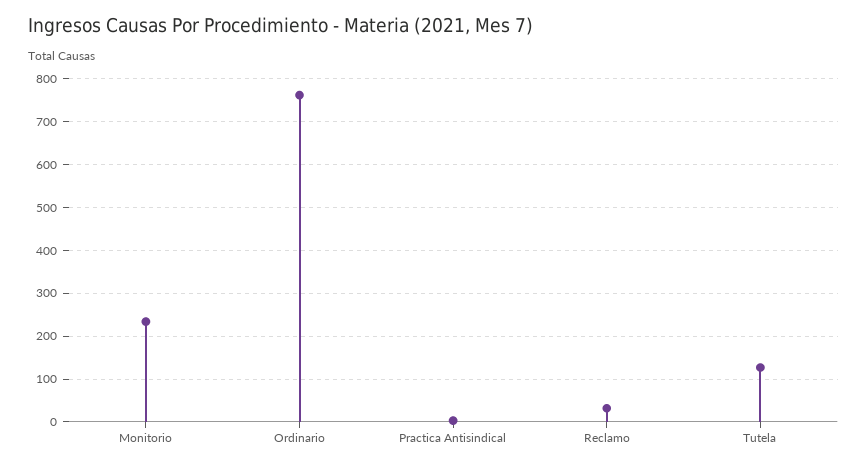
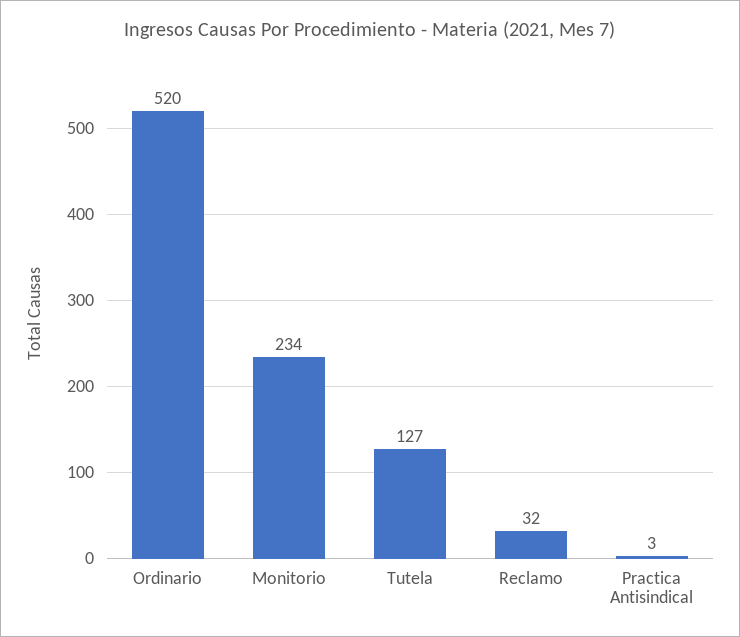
  {
    "Monitorio": 234,
-   "Ordinario": 760,
+   "Ordinario": 520,
    "Practica Antisindical": 3,
    "Reclamo": 32,
    "Tutela": 127
  }

